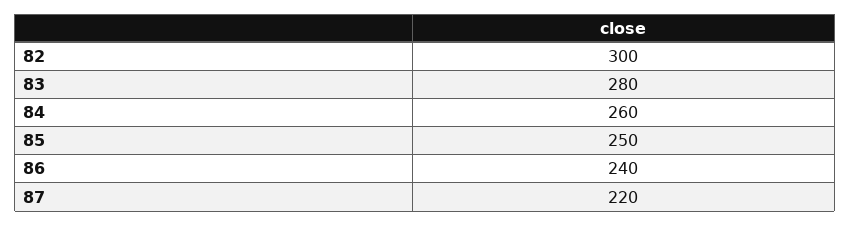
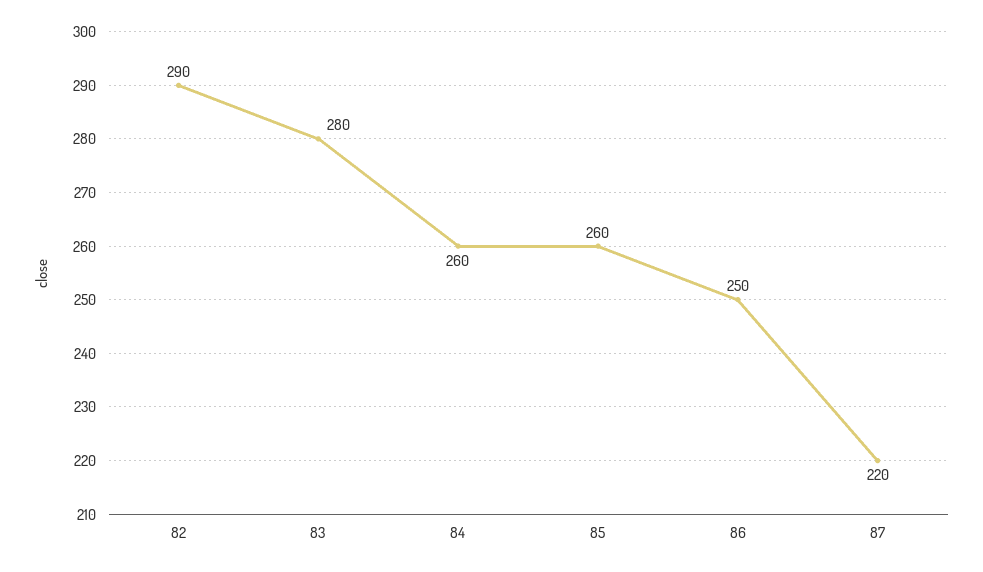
  {
-   "82": 300,
+   "82": 290,
    "83": 280,
    "84": 260,
-   "85": 250,
+   "85": 260,
-   "86": 240,
+   "86": 250,
    "87": 220
  }

